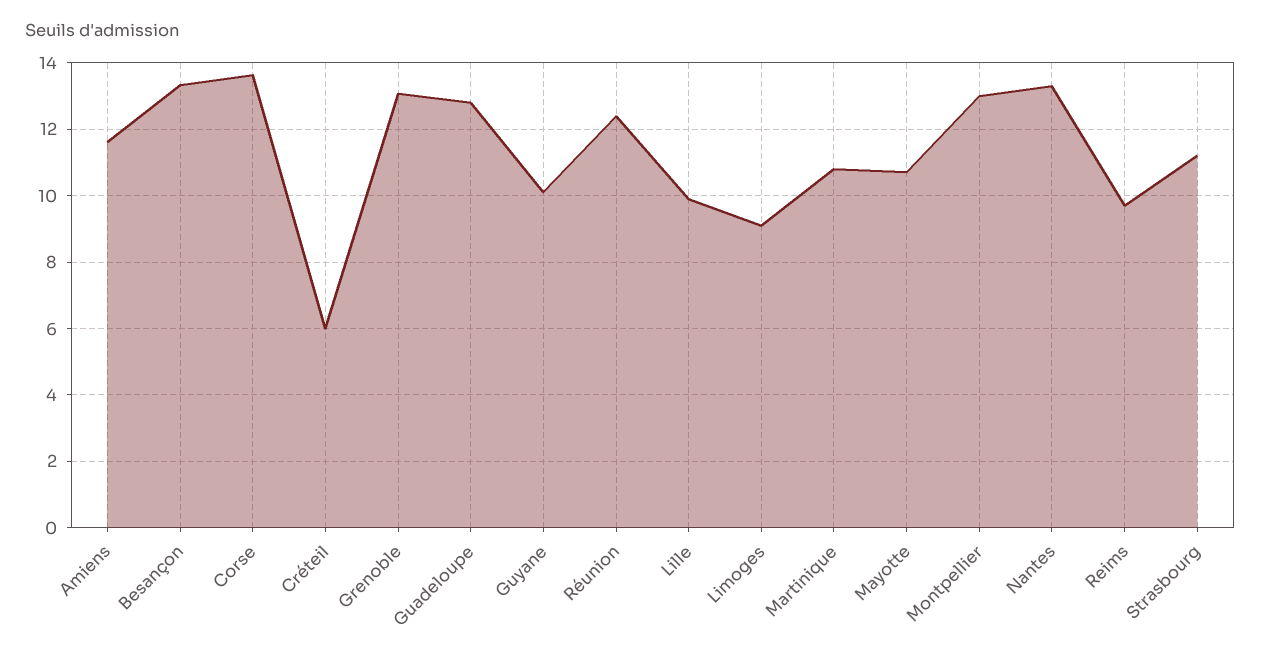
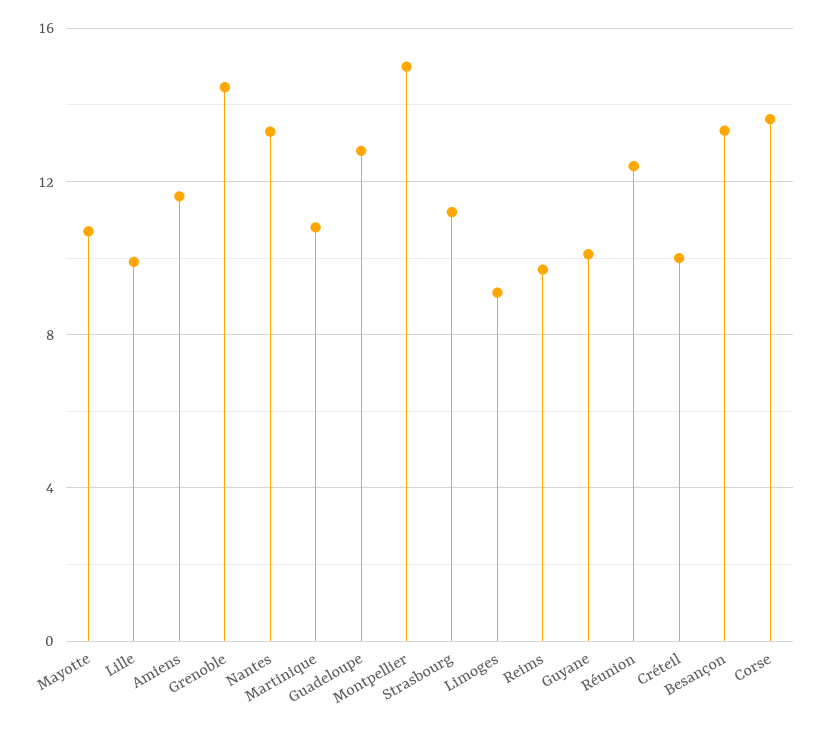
  {
    "Amiens": 11.6,
    "Besançon": 13.4,
    "Corse": 13.6,
-   "Créteil": 6,
+   "Créteil": 10,
-   "Grenoble": 13,
+   "Grenoble": 14.5,
    "Guadeloupe": 12.8,
    "Guyane": 10.2,
    "Réunion": 12.4,
    "Lille": 10,
    "Limoges": 9.2,
    "Martinique": 10.8,
    "Mayotte": 10.8,
-   "Montpellier": 13,
+   "Montpellier": 15,
    "Nantes": 13.4,
    "Reims": 9.8,
    "Strasbourg": 11.2
  }

